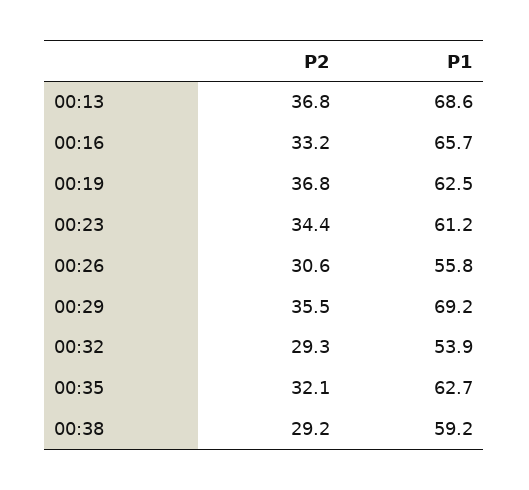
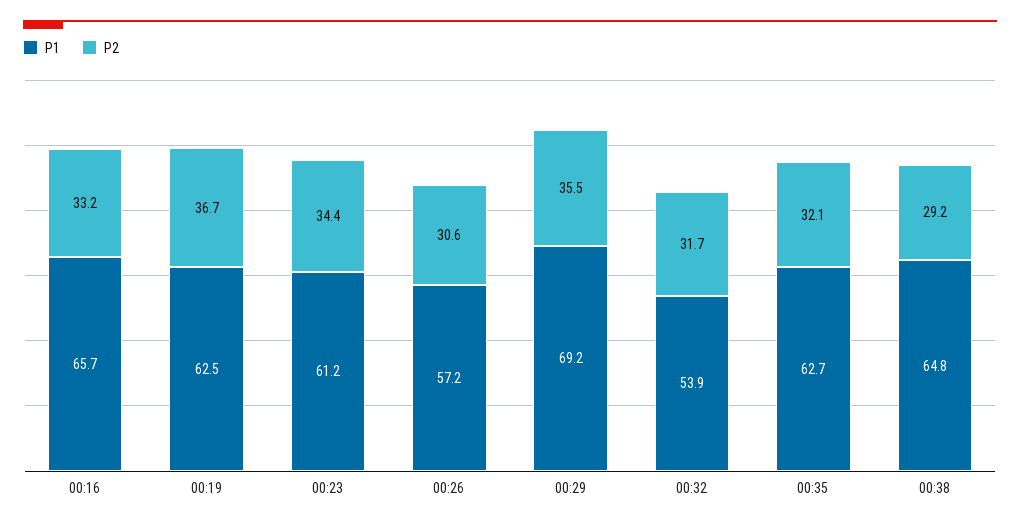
  {
    "P2": {
-     "00:13": 36.8,
      "00:16": 33.2,
-     "00:19": 36.8,
+     "00:19": 36.7,
      "00:23": 34.4,
      "00:26": 30.6,
      "00:29": 35.5,
-     "00:32": 29.3,
+     "00:32": 31.7,
      "00:35": 32.1,
      "00:38": 29.2
    },
    "P1": {
-     "00:13": 68.6,
      "00:16": 65.7,
      "00:19": 62.5,
      "00:23": 61.2,
-     "00:26": 55.8,
+     "00:26": 57.2,
      "00:29": 69.2,
      "00:32": 53.9,
      "00:35": 62.7,
-     "00:38": 59.2
+     "00:38": 64.8
    }
  }

